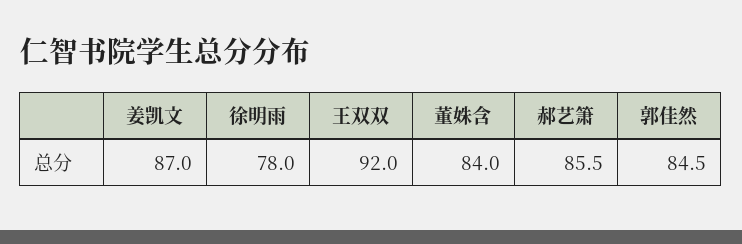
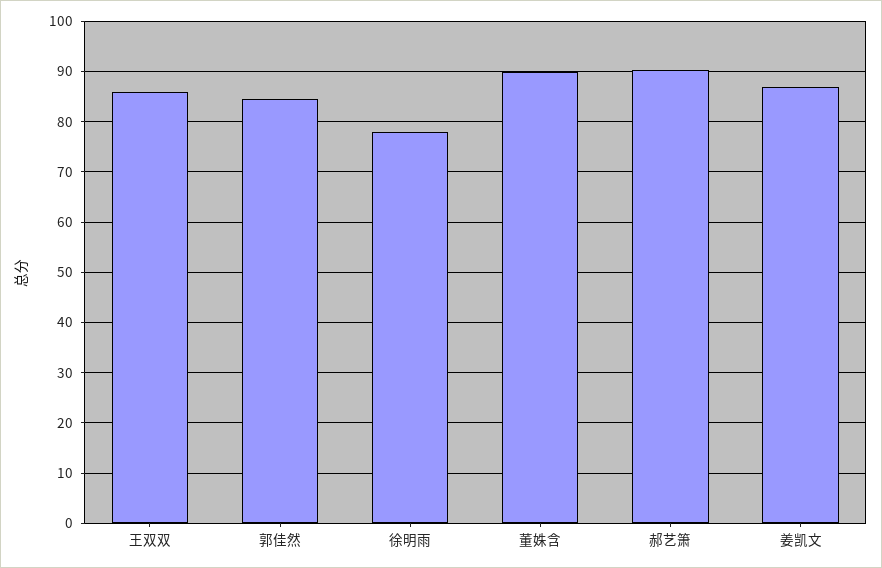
  {
    "姜凯文": 87,
    "徐明雨": 78,
-   "王双双": 92,
+   "王双双": 86,
-   "董姝含": 84,
+   "董姝含": 90,
-   "郝艺箫": 85.5,
+   "郝艺箫": 90,
    "郭佳然": 84.5
  }

